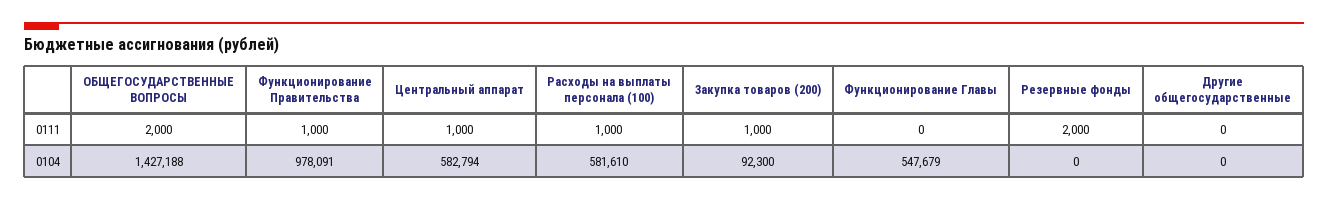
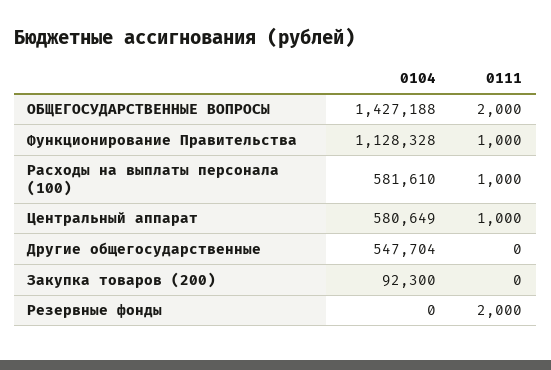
  {
    "ОБЩЕГОСУДАРСТВЕННЫЕ ВОПРОСЫ": {
      "0111": 2000,
      "0104": 1427188
    },
    "Функционирование Правительства": {
      "0111": 1000,
-     "0104": 978091
+     "0104": 1128328
    },
    "Центральный аппарат": {
      "0111": 1000,
-     "0104": 582794
+     "0104": 580649
    },
    "Расходы на выплаты персонала (100)": {
      "0111": 1000,
      "0104": 581610
    },
    "Закупка товаров (200)": {
-     "0111": 1000,
+     "0111": 0,
      "0104": 92300
    },
-   "Функционирование Главы": {
-     "0111": 0,
-     "0104": 547679
-   },
    "Резервные фонды": {
      "0111": 2000,
      "0104": 0
    },
    "Другие общегосударственные": {
      "0111": 0,
-     "0104": 0
+     "0104": 547704
    }
  }

